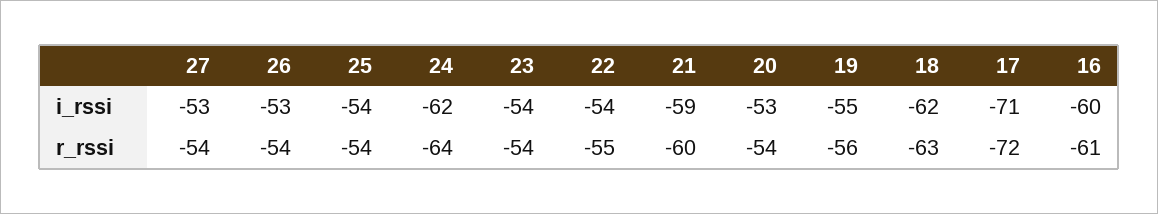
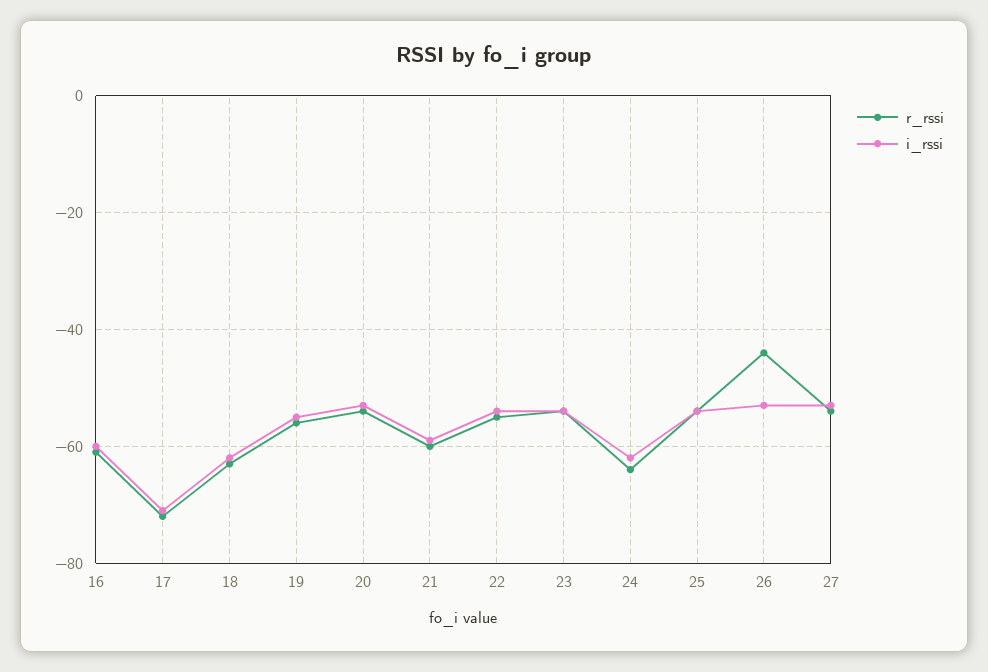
  {
    "i_rssi": {
      "27": -53,
      "26": -53,
      "25": -54,
      "24": -62,
      "23": -54,
      "22": -54,
      "21": -59,
      "20": -53,
      "19": -55,
      "18": -62,
      "17": -71,
      "16": -60
    },
    "r_rssi": {
      "27": -54,
-     "26": -54,
+     "26": -45,
      "25": -54,
      "24": -64,
      "23": -54,
      "22": -55,
      "21": -60,
      "20": -54,
      "19": -56,
      "18": -63,
      "17": -72,
      "16": -61
    }
  }

